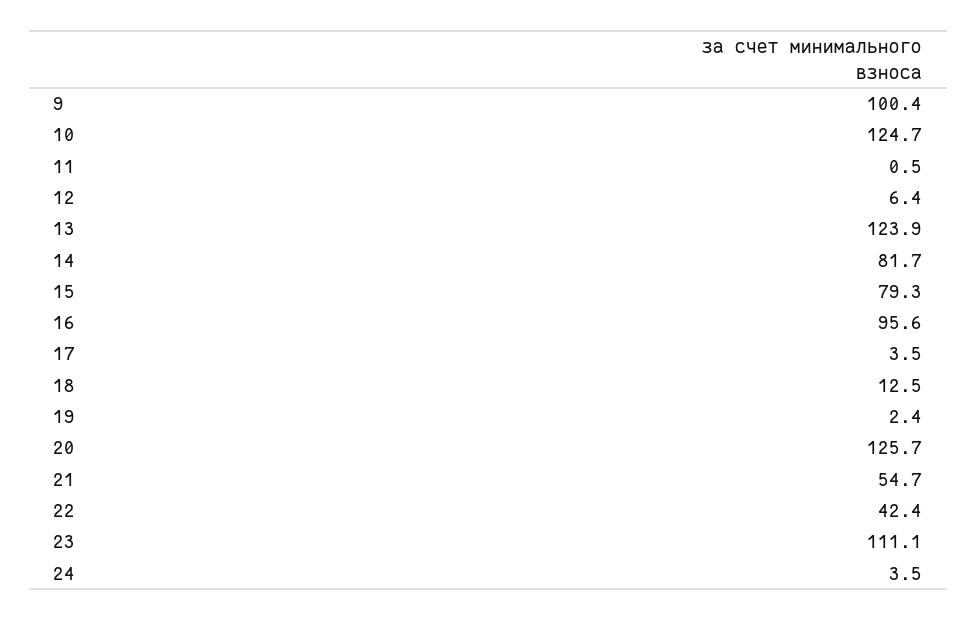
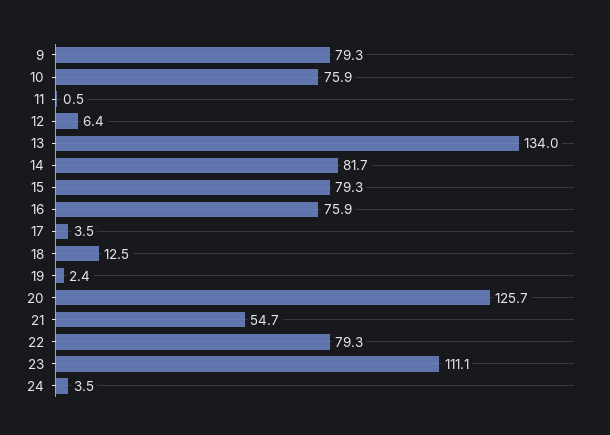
  {
-   "9": 100.4,
+   "9": 79.3,
-   "10": 124.7,
+   "10": 75.9,
    "11": 0.5,
    "12": 6.4,
-   "13": 123.9,
+   "13": 134,
    "14": 81.7,
    "15": 79.3,
-   "16": 95.6,
+   "16": 75.9,
    "17": 3.5,
    "18": 12.5,
    "19": 2.4,
    "20": 125.7,
    "21": 54.7,
-   "22": 42.4,
+   "22": 79.3,
    "23": 111.1,
    "24": 3.5
  }

